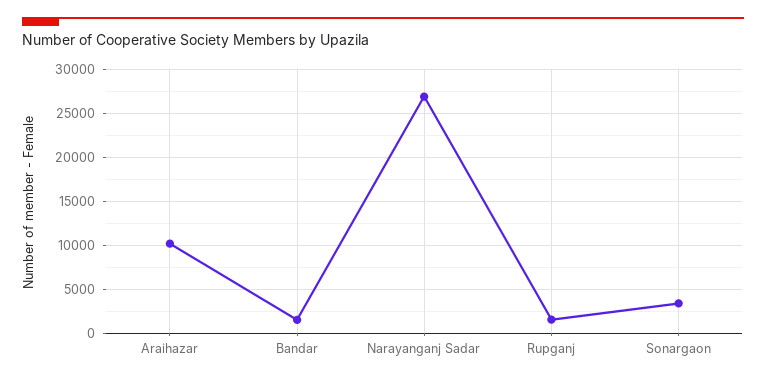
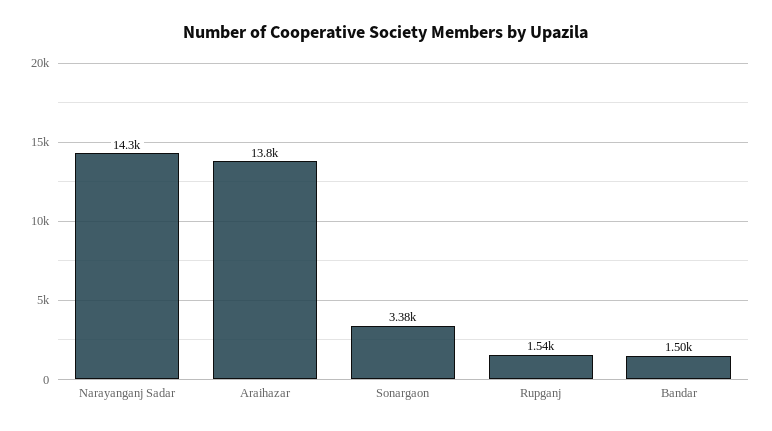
  {
-   "Araihazar": 10000,
+   "Araihazar": 13800,
    "Bandar": 1500,
-   "Narayanganj Sadar": 27000,
+   "Narayanganj Sadar": 14300,
    "Rupganj": 1540,
    "Sonargaon": 3380
  }

